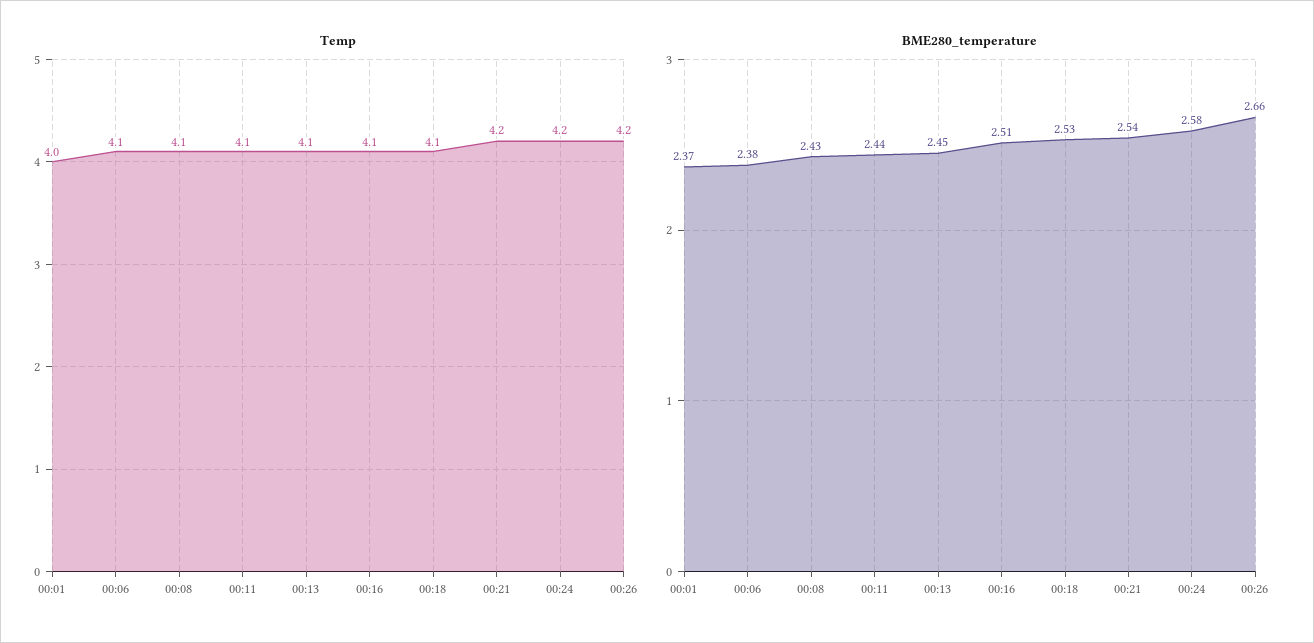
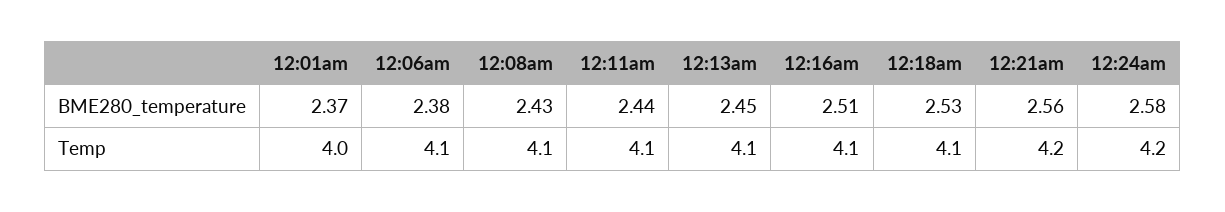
  {
    "Temp": {
      "00:01": 4,
      "00:06": 4.1,
      "00:08": 4.1,
      "00:11": 4.1,
      "00:13": 4.1,
      "00:16": 4.1,
      "00:18": 4.1,
      "00:21": 4.2,
-     "00:24": 4.2,
+     "00:24": 4.2
-     "00:26": 4.2
    },
    "BME280_temperature": {
      "00:01": 2.37,
      "00:06": 2.38,
      "00:08": 2.43,
      "00:11": 2.44,
      "00:13": 2.45,
      "00:16": 2.51,
      "00:18": 2.53,
-     "00:21": 2.54,
+     "00:21": 2.56,
-     "00:24": 2.58,
+     "00:24": 2.58
-     "00:26": 2.66
    }
  }

